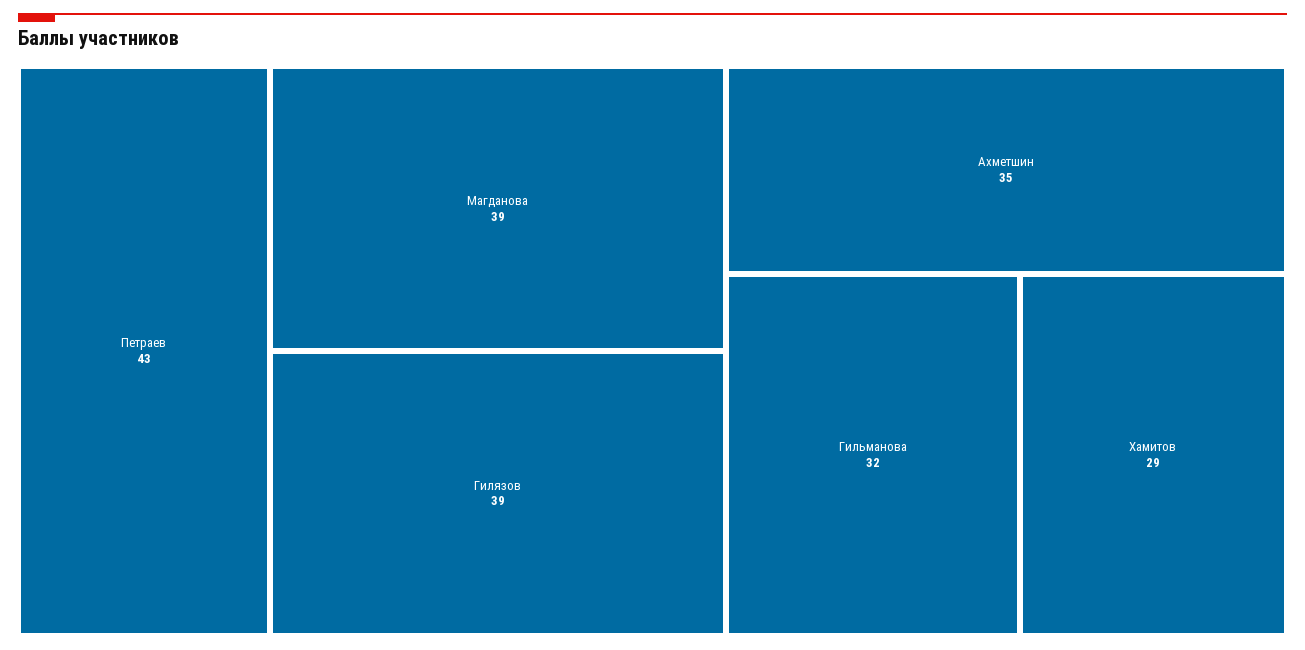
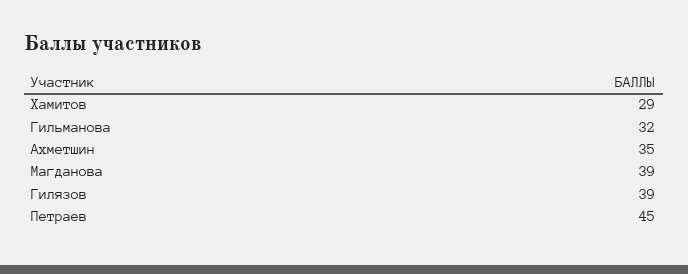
  {
-   "Петраев": 43,
+   "Петраев": 45,
    "Магданова": 39,
    "Гилязов": 39,
    "Ахметшин": 35,
    "Гильманова": 32,
    "Хамитов": 29
  }

